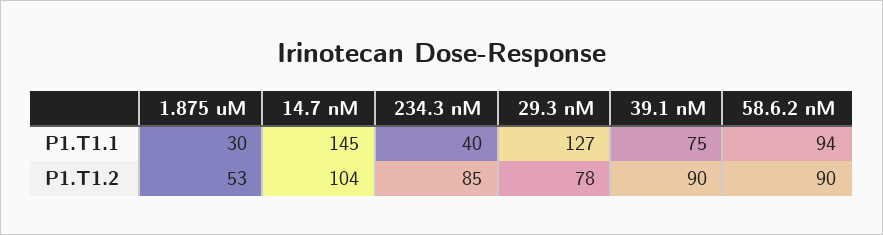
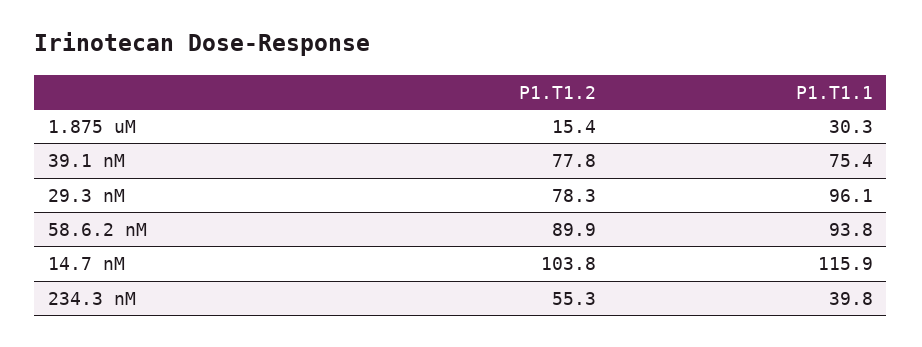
  {
    "1.875 uM": {
      "P1.T1.1": 30.3,
-     "P1.T1.2": 53
+     "P1.T1.2": 15.4
    },
    "14.7 nM": {
-     "P1.T1.1": 145,
+     "P1.T1.1": 115.9,
      "P1.T1.2": 103.8
    },
    "234.3 nM": {
      "P1.T1.1": 39.8,
-     "P1.T1.2": 85
+     "P1.T1.2": 55.3
    },
    "29.3 nM": {
-     "P1.T1.1": 127,
+     "P1.T1.1": 96.1,
      "P1.T1.2": 78.3
    },
    "39.1 nM": {
      "P1.T1.1": 75.4,
-     "P1.T1.2": 90
+     "P1.T1.2": 77.8
    },
    "58.6.2 nM": {
      "P1.T1.1": 93.8,
      "P1.T1.2": 89.9
    }
  }

